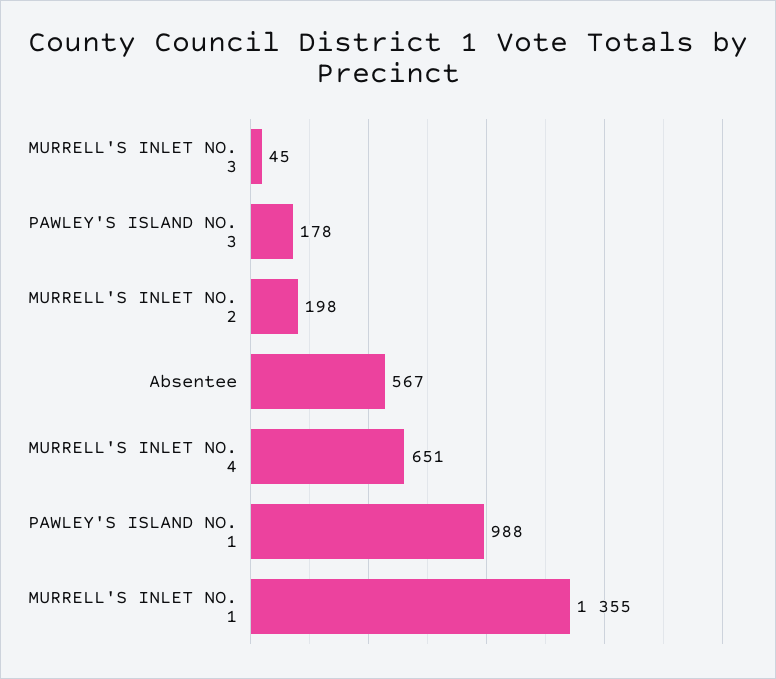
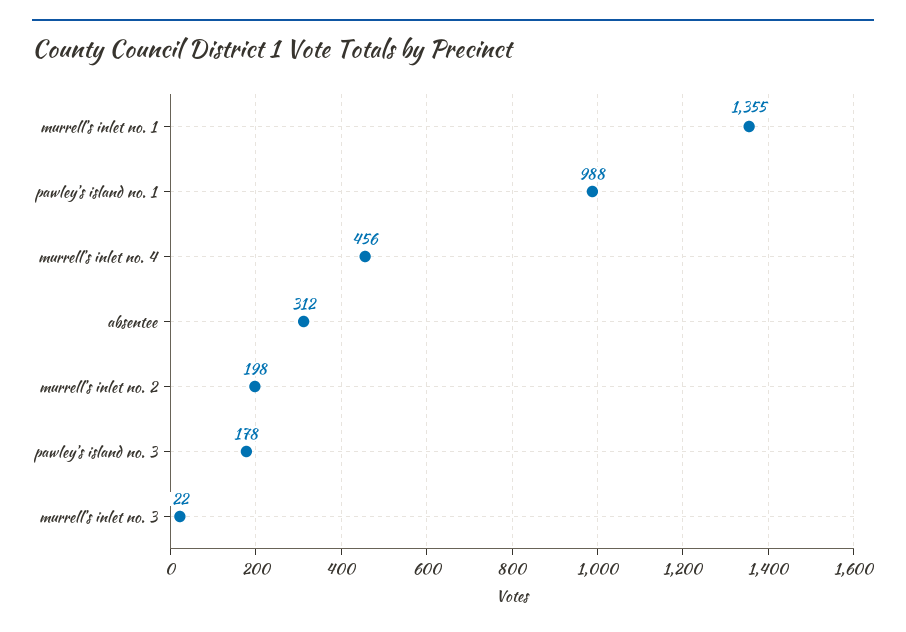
  {
-   "MURRELL'S INLET NO. 3": 45,
+   "MURRELL'S INLET NO. 3": 22,
    "PAWLEY'S ISLAND NO. 3": 178,
    "MURRELL'S INLET NO. 2": 198,
-   "Absentee": 567,
+   "Absentee": 312,
-   "MURRELL'S INLET NO. 4": 651,
+   "MURRELL'S INLET NO. 4": 456,
    "PAWLEY'S ISLAND NO. 1": 988,
    "MURRELL'S INLET NO. 1": 1355
  }

